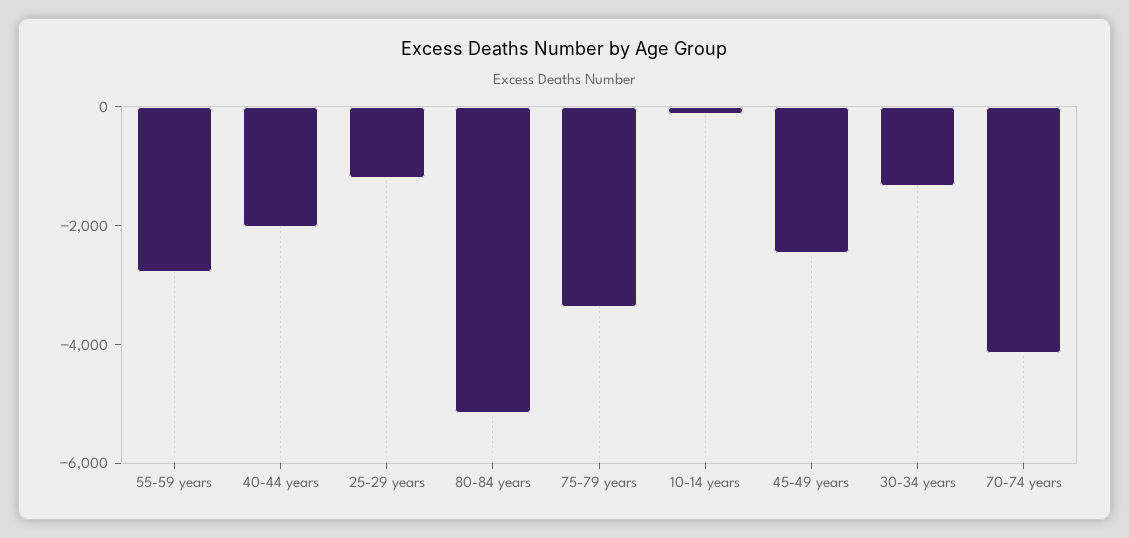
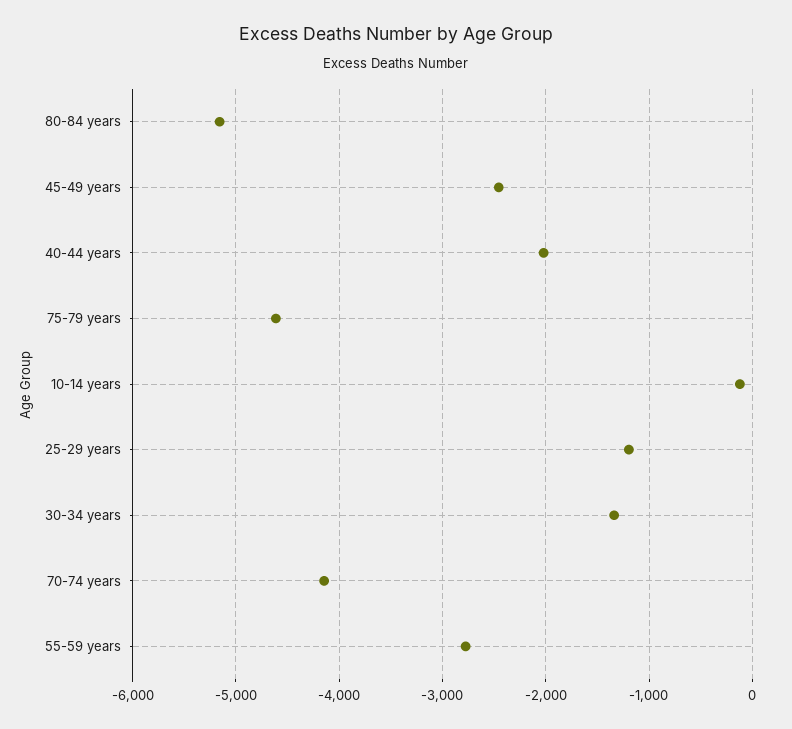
  {
    "55-59 years": -2800,
    "40-44 years": -2000,
    "25-29 years": -1200,
    "80-84 years": -5200,
-   "75-79 years": -3500,
+   "75-79 years": -4600,
    "10-14 years": -100,
    "45-49 years": -2500,
    "30-34 years": -1300,
    "70-74 years": -4100
  }

